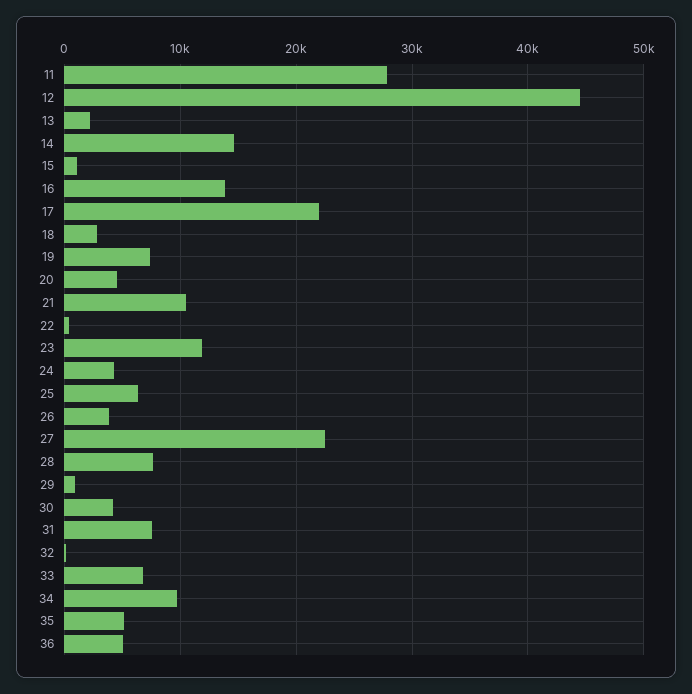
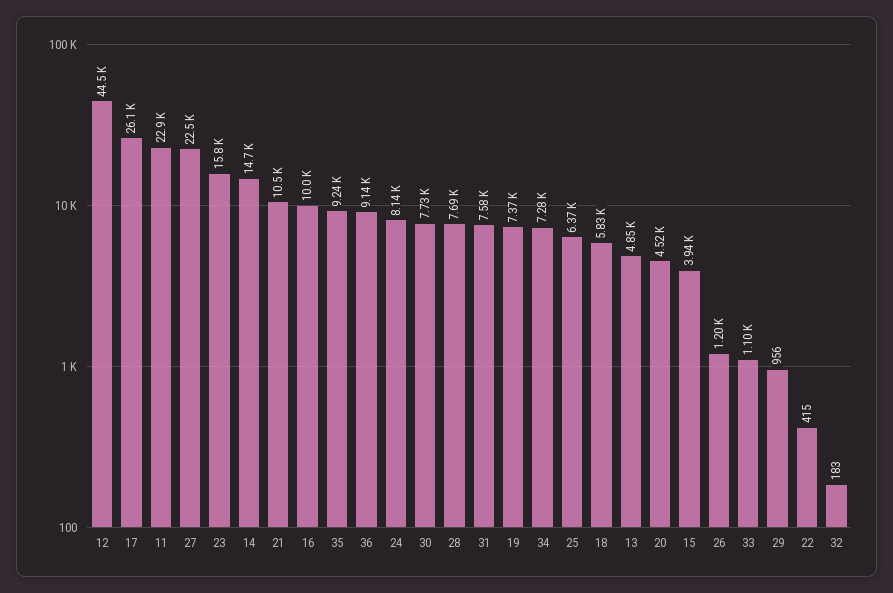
  {
-   "11": 28000,
+   "11": 22900,
    "12": 44500,
-   "13": 2000,
+   "13": 4850,
    "14": 14700,
-   "15": 1000,
+   "15": 3940,
-   "16": 14000,
+   "16": 10000,
-   "17": 22000,
+   "17": 26100,
-   "18": 3000,
+   "18": 5830,
    "19": 7370,
    "20": 4520,
    "21": 10500,
    "22": 415,
-   "23": 12000,
+   "23": 15800,
-   "24": 4000,
+   "24": 8140,
    "25": 6370,
-   "26": 4000,
+   "26": 1200,
    "27": 22500,
    "28": 7690,
    "29": 956,
-   "30": 4000,
+   "30": 7730,
    "31": 7580,
    "32": 183,
-   "33": 7000,
+   "33": 1100,
-   "34": 10000,
+   "34": 7280,
-   "35": 5000,
+   "35": 9240,
-   "36": 5000
+   "36": 9140
  }

